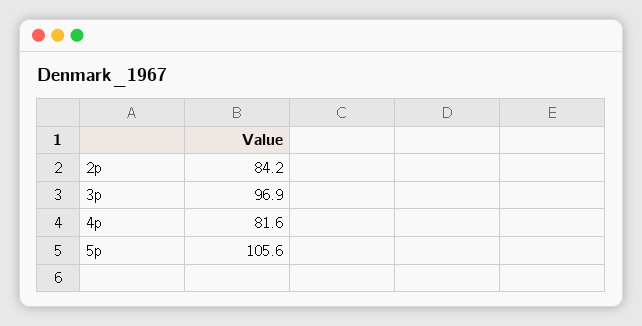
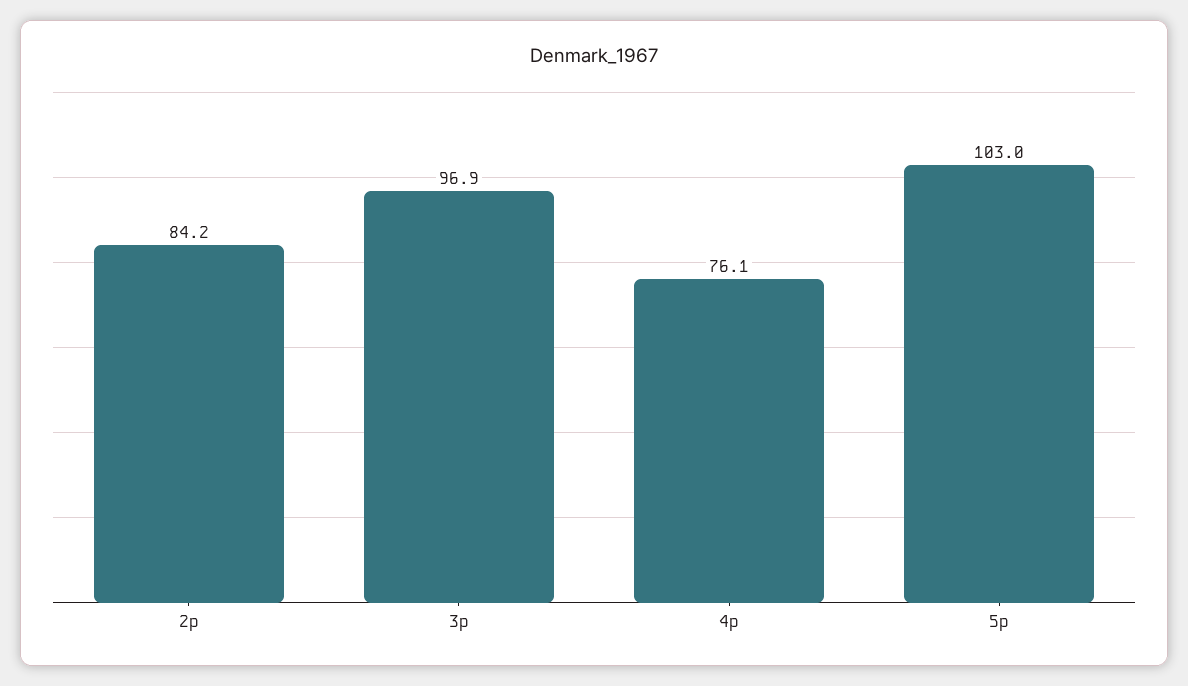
  {
    "2p": 84.2,
    "3p": 96.9,
-   "4p": 81.6,
+   "4p": 76.1,
-   "5p": 105.6
+   "5p": 103
  }

